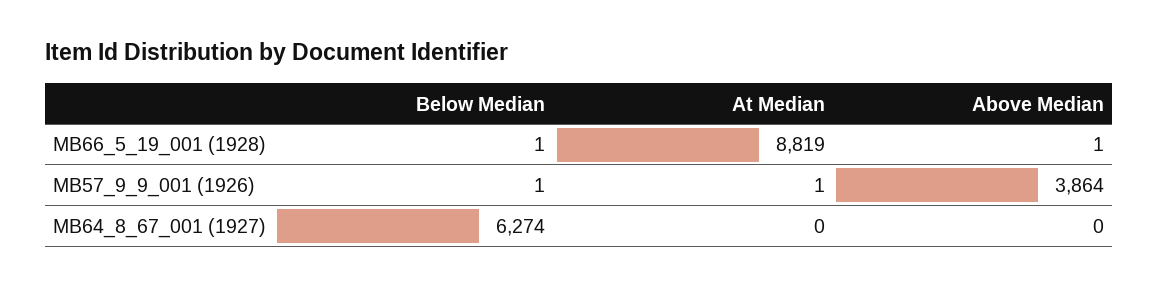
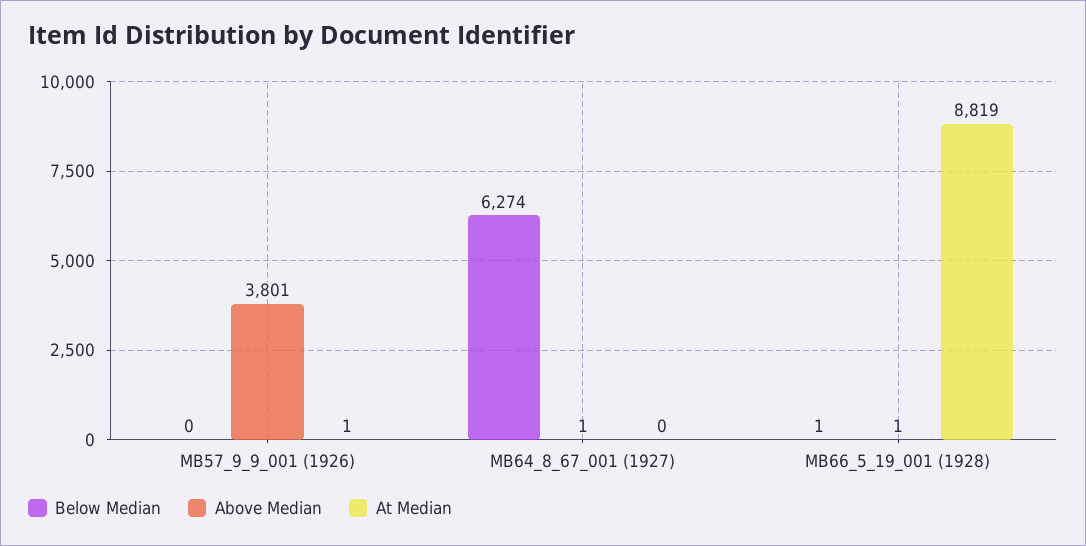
  {
    "Below Median": {
      "MB66_5_19_001 (1928)": 1,
-     "MB57_9_9_001 (1926)": 1,
+     "MB57_9_9_001 (1926)": 0,
      "MB64_8_67_001 (1927)": 6274
    },
    "At Median": {
      "MB66_5_19_001 (1928)": 8819,
      "MB57_9_9_001 (1926)": 1,
      "MB64_8_67_001 (1927)": 0
    },
    "Above Median": {
      "MB66_5_19_001 (1928)": 1,
-     "MB57_9_9_001 (1926)": 3864,
+     "MB57_9_9_001 (1926)": 3801,
-     "MB64_8_67_001 (1927)": 0
+     "MB64_8_67_001 (1927)": 1
    }
  }

